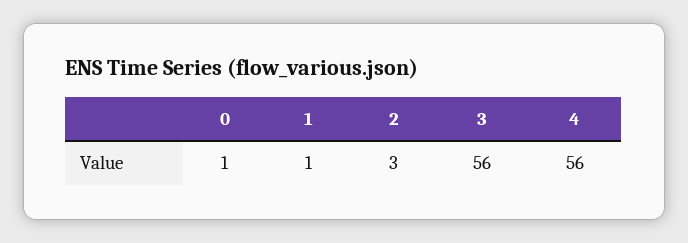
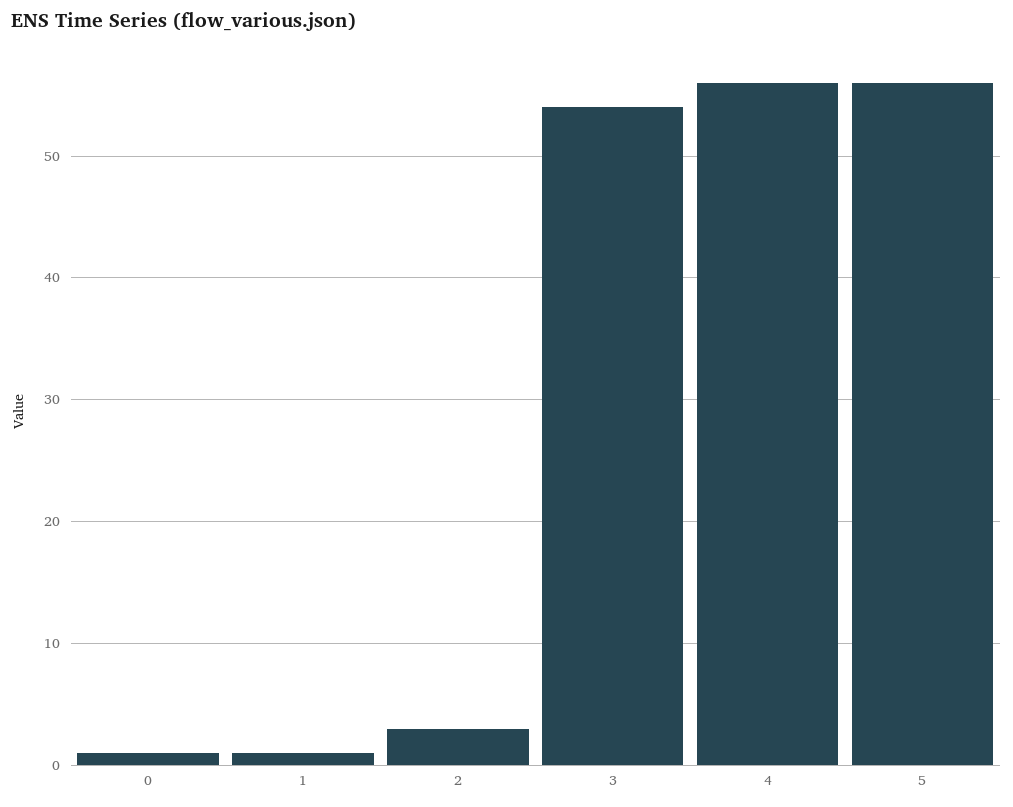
  {
    "0": 1,
    "1": 1,
    "2": 3,
-   "3": 56,
+   "3": 54,
-   "4": 56
+   "4": 56,
+   "5": 56
  }

